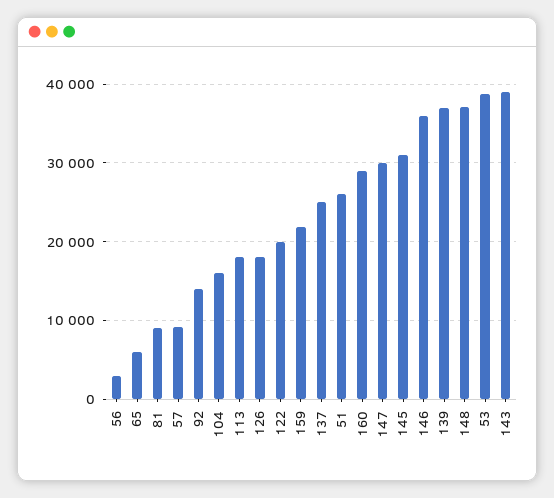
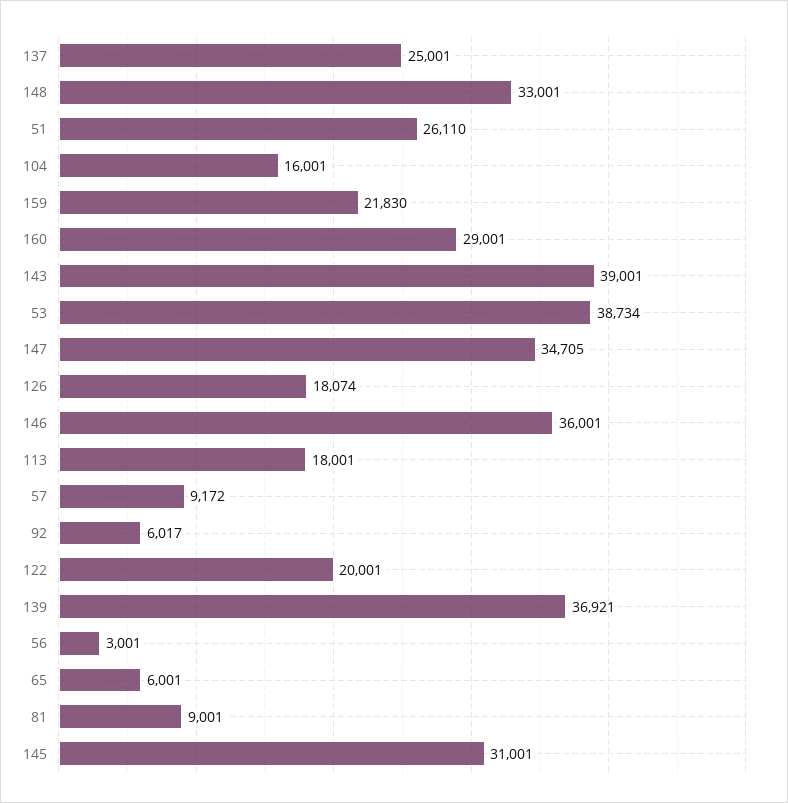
  {
    "56": 3001,
    "65": 6001,
    "81": 9001,
    "57": 9172,
-   "92": 14000,
+   "92": 6017,
    "104": 16001,
    "113": 18001,
    "126": 18074,
    "122": 20001,
    "159": 21830,
    "137": 25001,
    "51": 26110,
    "160": 29001,
-   "147": 30000,
+   "147": 34705,
    "145": 31001,
    "146": 36001,
    "139": 36921,
-   "148": 37000,
+   "148": 33001,
    "53": 38734,
    "143": 39001
  }

